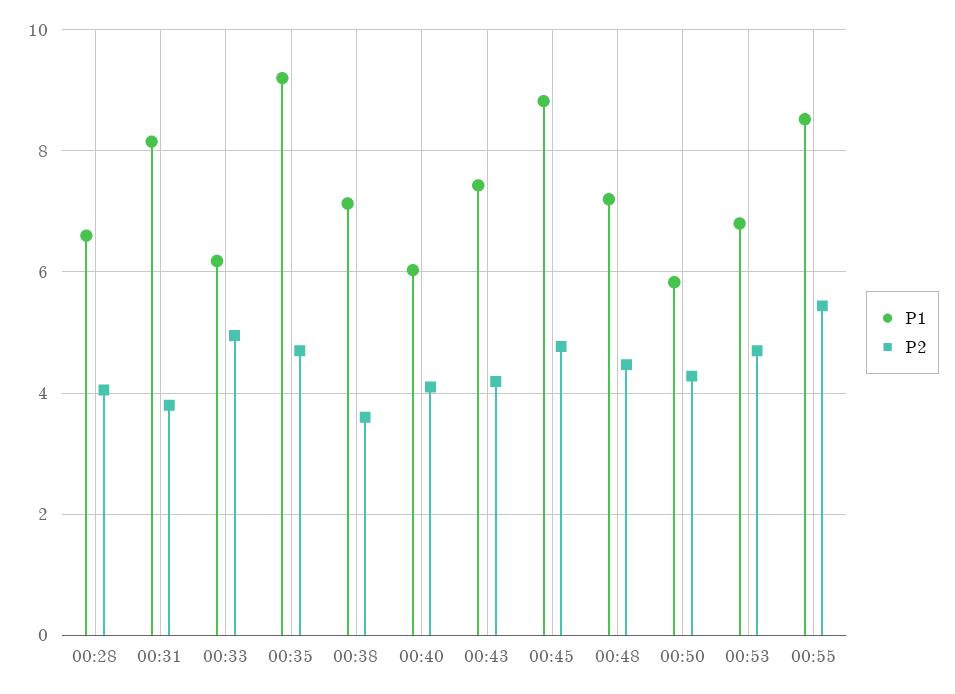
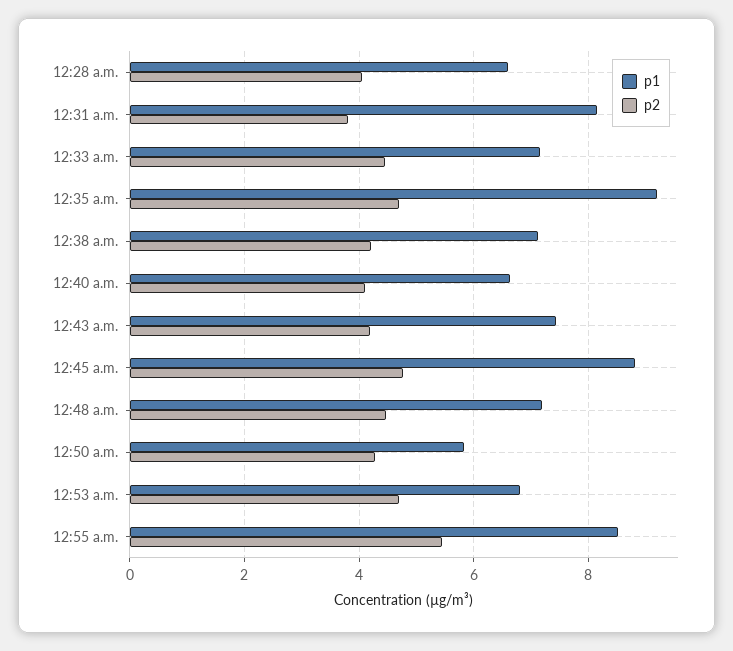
  {
    "P1": {
      "00:28": 6.6,
      "00:31": 8.2,
-     "00:33": 6.2,
+     "00:33": 7.2,
      "00:35": 9.2,
      "00:38": 7.2,
-     "00:40": 6,
+     "00:40": 6.6,
      "00:43": 7.4,
      "00:45": 8.8,
      "00:48": 7.2,
      "00:50": 5.8,
      "00:53": 6.8,
      "00:55": 8.6
    },
    "P2": {
      "00:28": 4,
      "00:31": 3.8,
-     "00:33": 5,
+     "00:33": 4.4,
      "00:35": 4.8,
-     "00:38": 3.6,
+     "00:38": 4.2,
      "00:40": 4.2,
      "00:43": 4.2,
      "00:45": 4.8,
      "00:48": 4.4,
      "00:50": 4.2,
      "00:53": 4.8,
      "00:55": 5.4
    }
  }

